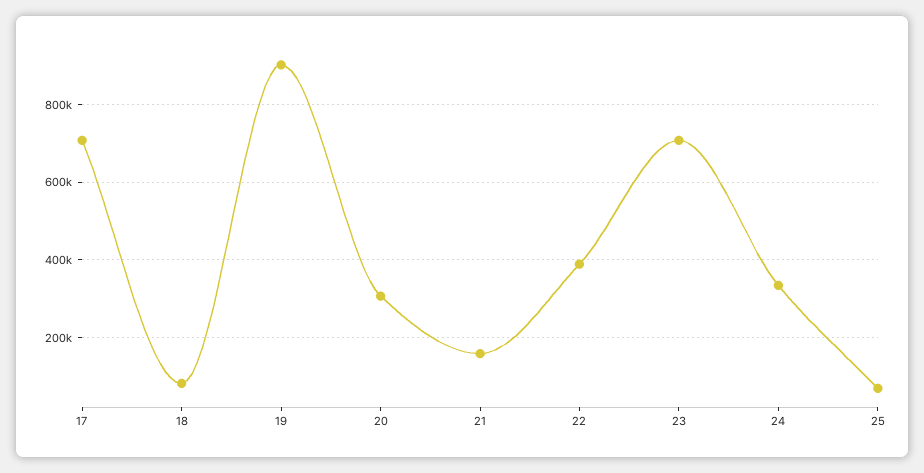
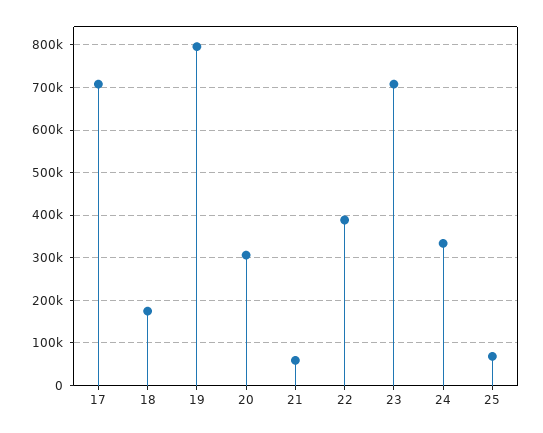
  {
    "17": 700000,
-   "18": 80000,
+   "18": 180000,
-   "19": 900000,
+   "19": 800000,
    "20": 300000,
-   "21": 160000,
+   "21": 60000,
    "22": 380000,
    "23": 700000,
    "24": 340000,
    "25": 60000
  }

